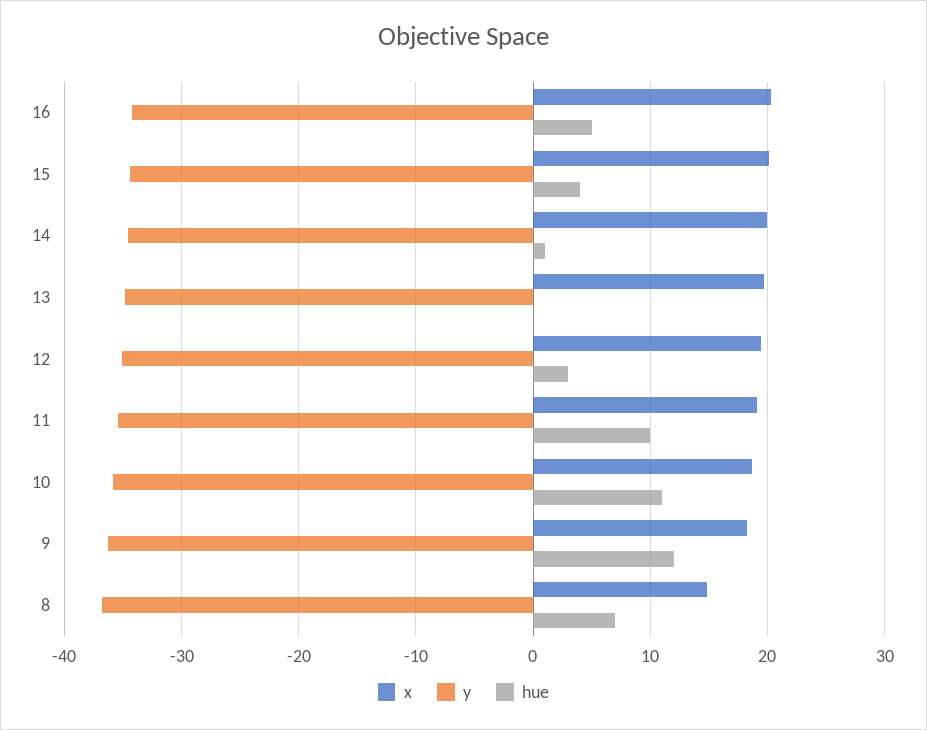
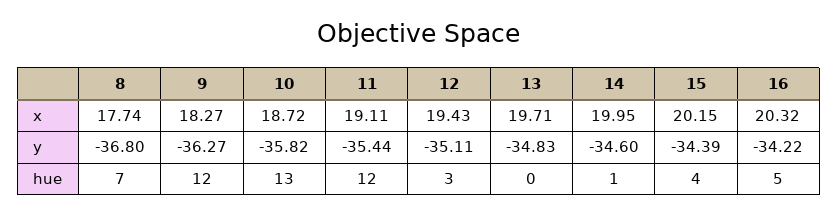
  {
    "x": {
      "16": 20.32,
      "15": 20.15,
      "14": 19.95,
      "13": 19.71,
      "12": 19.43,
      "11": 19.11,
      "10": 18.72,
      "9": 18.27,
-     "8": 15
+     "8": 17.74
    },
    "y": {
      "16": -34.22,
      "15": -34.39,
      "14": -34.6,
      "13": -34.83,
      "12": -35.11,
      "11": -35.44,
      "10": -35.82,
      "9": -36.27,
      "8": -36.8
    },
    "hue": {
      "16": 5,
      "15": 4,
      "14": 1,
      "13": 0,
      "12": 3,
-     "11": 10,
+     "11": 12,
-     "10": 11,
+     "10": 13,
      "9": 12,
      "8": 7
    }
  }

